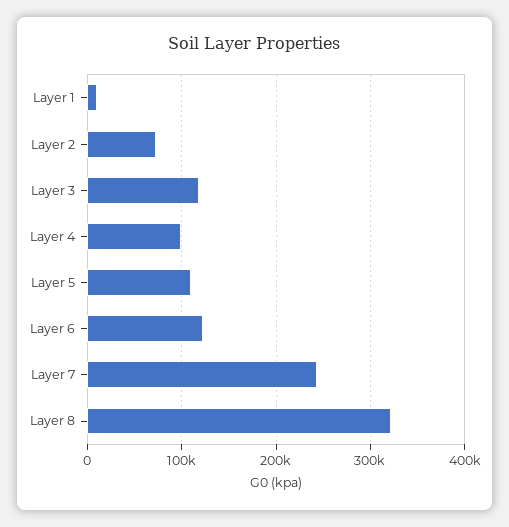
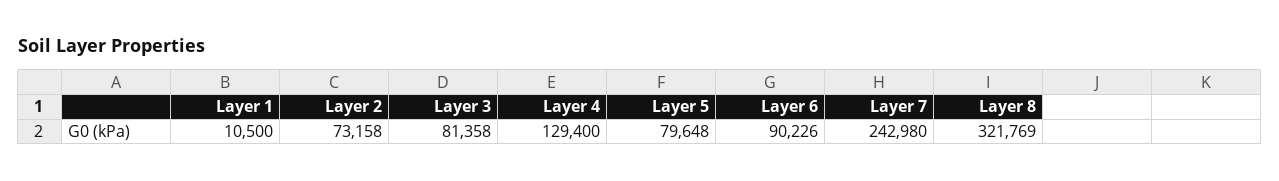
  {
    "Layer 1": 10500,
    "Layer 2": 73158,
-   "Layer 3": 120000,
+   "Layer 3": 81358,
-   "Layer 4": 100000,
+   "Layer 4": 129400,
-   "Layer 5": 110000,
+   "Layer 5": 79648,
-   "Layer 6": 120000,
+   "Layer 6": 90226,
    "Layer 7": 242980,
    "Layer 8": 321769
  }

